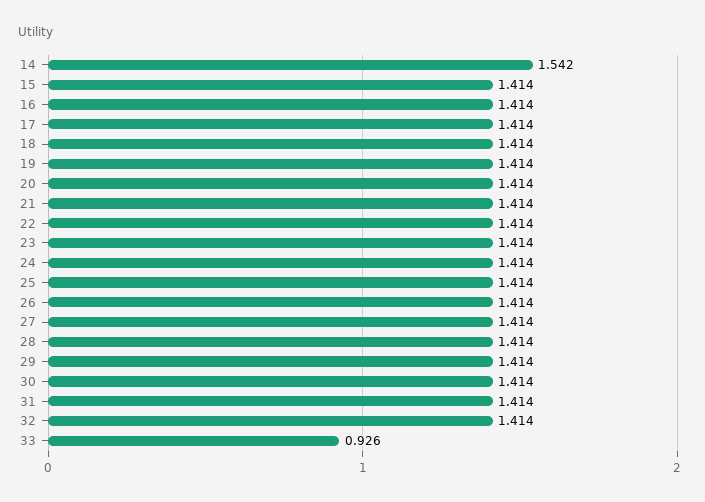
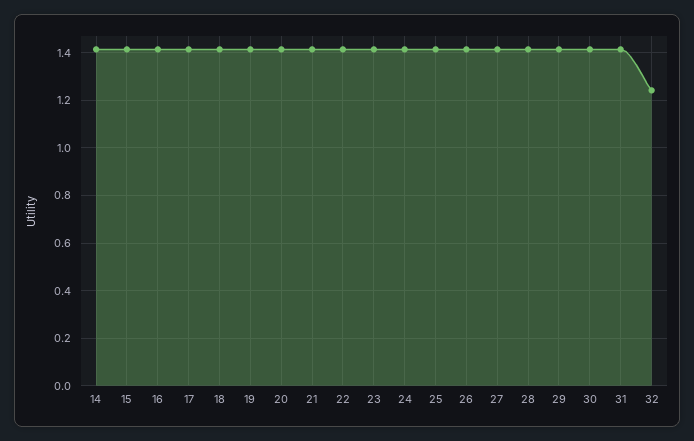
  {
-   "14": 1.542,
+   "14": 1.4,
    "15": 1.414,
    "16": 1.414,
    "17": 1.414,
    "18": 1.414,
    "19": 1.414,
    "20": 1.414,
    "21": 1.414,
    "22": 1.414,
    "23": 1.414,
    "24": 1.414,
    "25": 1.414,
    "26": 1.414,
    "27": 1.414,
    "28": 1.414,
    "29": 1.414,
    "30": 1.414,
    "31": 1.414,
-   "32": 1.414,
+   "32": 1.25
-   "33": 0.926
  }

